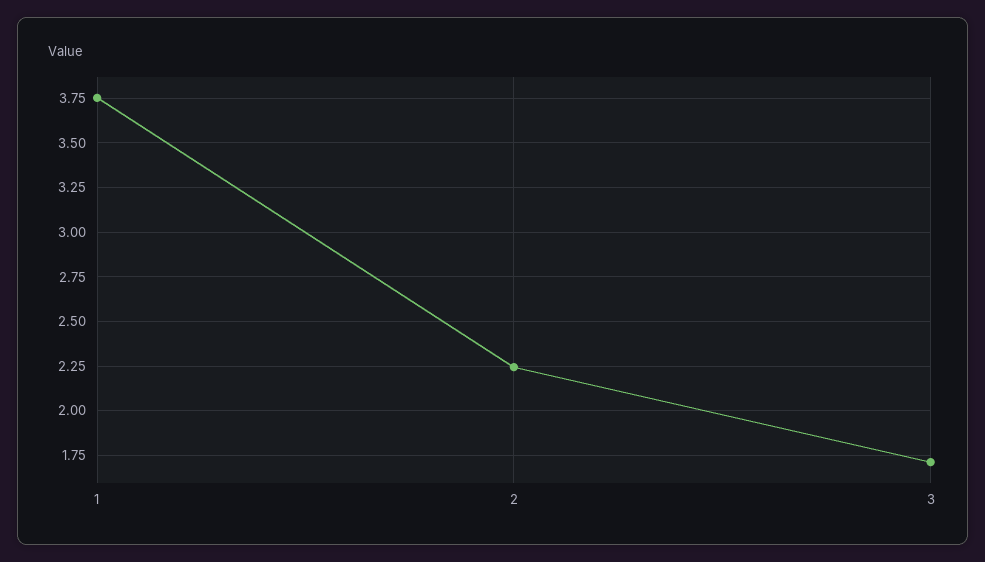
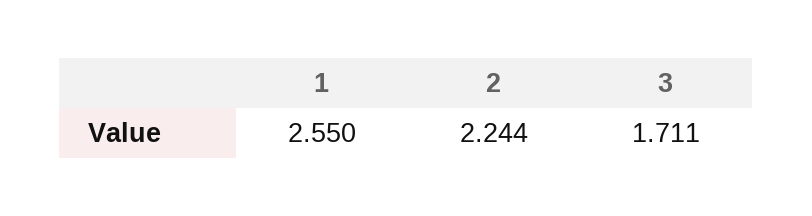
  {
-   "1": 3.75,
+   "1": 2.55,
    "2": 2.244,
    "3": 1.711
  }

